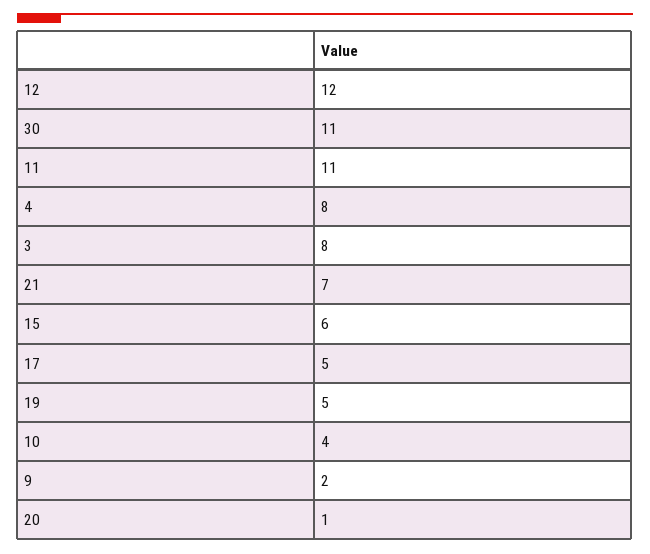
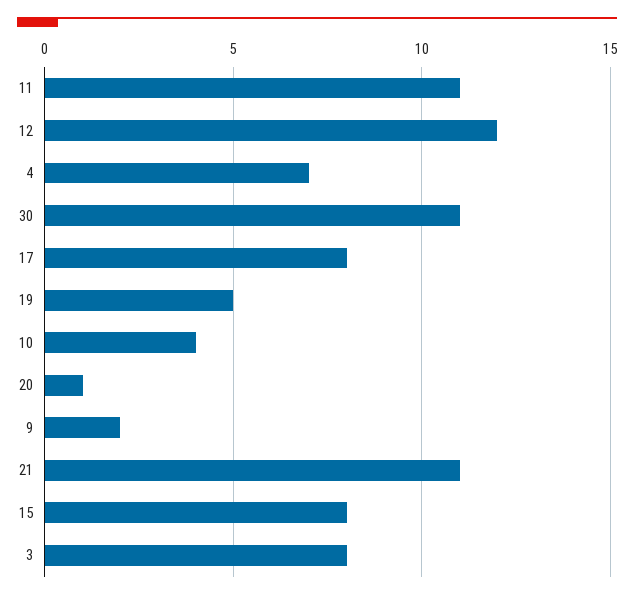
  {
    "12": 12,
    "30": 11,
    "11": 11,
-   "4": 8,
+   "4": 7,
    "3": 8,
-   "21": 7,
+   "21": 11,
-   "15": 6,
+   "15": 8,
-   "17": 5,
+   "17": 8,
    "19": 5,
    "10": 4,
    "9": 2,
    "20": 1
  }

